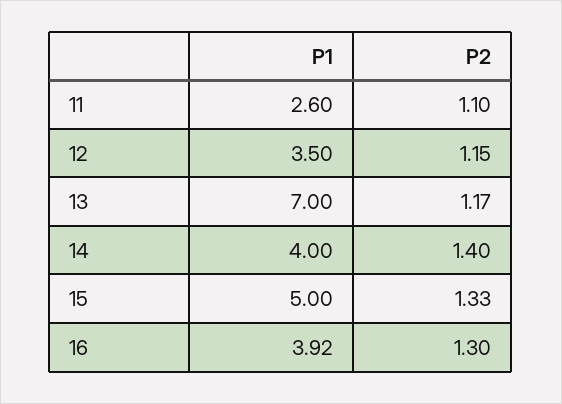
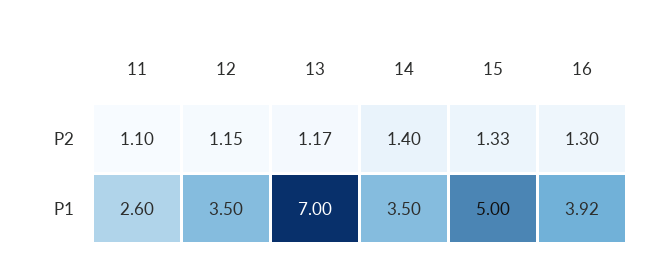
  {
    "P1": {
      "11": 2.6,
      "12": 3.5,
      "13": 7,
-     "14": 4,
+     "14": 3.5,
      "15": 5,
      "16": 3.92
    },
    "P2": {
      "11": 1.1,
      "12": 1.15,
      "13": 1.17,
      "14": 1.4,
      "15": 1.33,
      "16": 1.3
    }
  }

